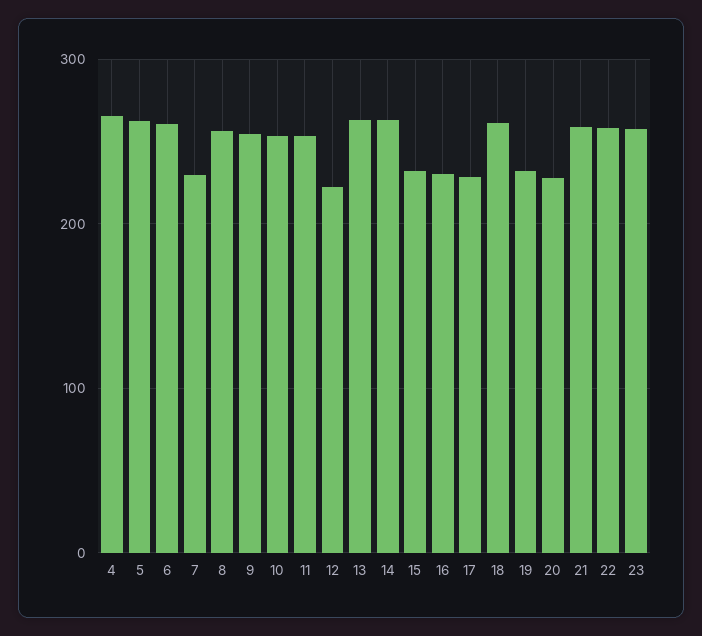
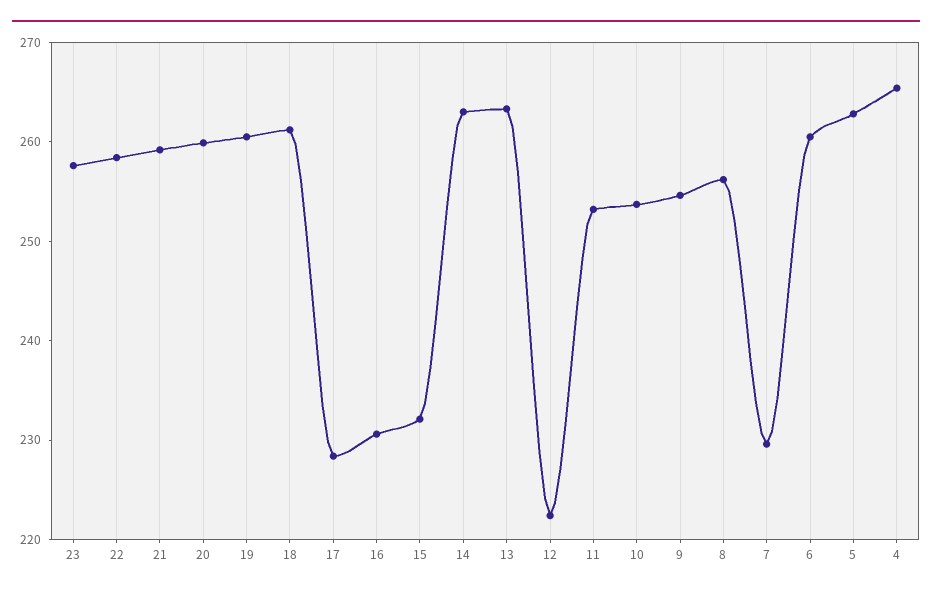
  {
    "4": 266,
    "5": 262,
    "6": 260,
    "7": 230,
    "8": 256,
    "9": 254,
    "10": 254,
    "11": 254,
    "12": 222,
    "13": 264,
    "14": 264,
    "15": 232,
    "16": 230,
    "17": 228,
    "18": 262,
-   "19": 230,
+   "19": 260,
-   "20": 230,
+   "20": 260,
    "21": 260,
    "22": 258,
    "23": 258
  }

